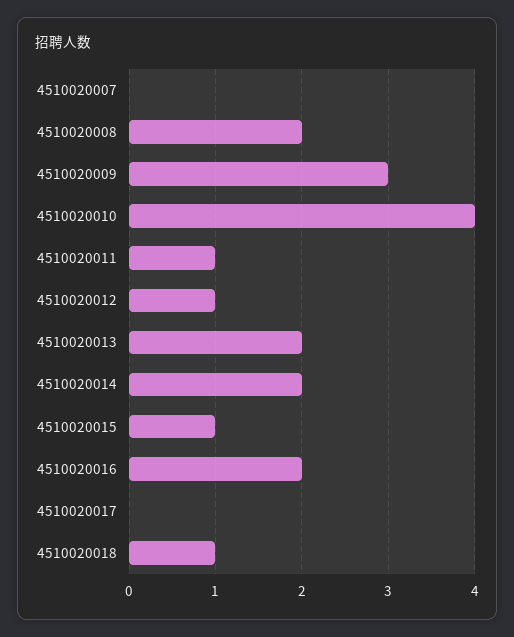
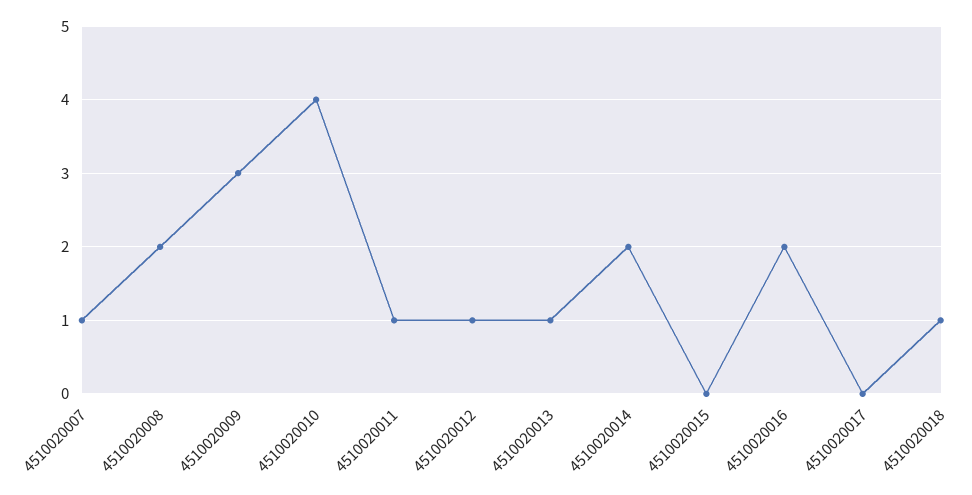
  {
-   "4510020007": 0,
+   "4510020007": 1,
    "4510020008": 2,
    "4510020009": 3,
    "4510020010": 4,
    "4510020011": 1,
    "4510020012": 1,
-   "4510020013": 2,
+   "4510020013": 1,
    "4510020014": 2,
-   "4510020015": 1,
+   "4510020015": 0,
    "4510020016": 2,
    "4510020017": 0,
    "4510020018": 1
  }

